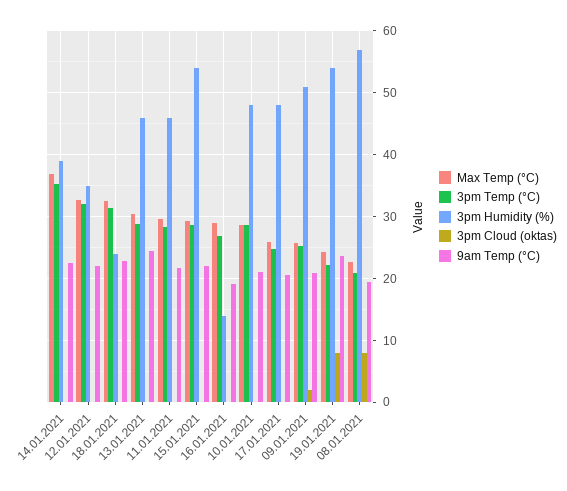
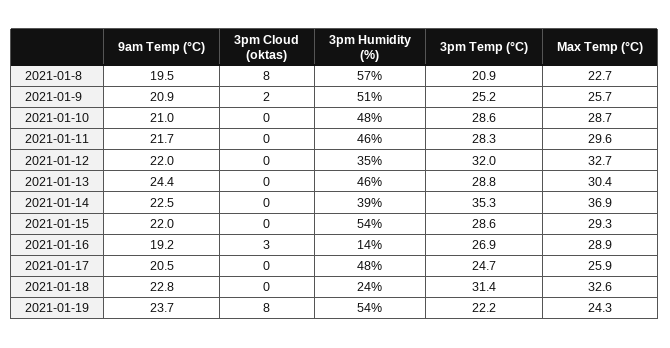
  {
    "Max Temp (°C)": {
      "14.01.2021": 36.9,
      "12.01.2021": 32.7,
      "18.01.2021": 32.6,
      "13.01.2021": 30.4,
      "11.01.2021": 29.6,
      "15.01.2021": 29.3,
      "16.01.2021": 28.9,
      "10.01.2021": 28.7,
      "17.01.2021": 25.9,
      "09.01.2021": 25.7,
      "19.01.2021": 24.3,
      "08.01.2021": 22.7
    },
    "3pm Temp (°C)": {
      "14.01.2021": 35.3,
      "12.01.2021": 32,
      "18.01.2021": 31.4,
      "13.01.2021": 28.8,
      "11.01.2021": 28.3,
      "15.01.2021": 28.6,
      "16.01.2021": 26.9,
      "10.01.2021": 28.6,
      "17.01.2021": 24.7,
      "09.01.2021": 25.2,
      "19.01.2021": 22.2,
      "08.01.2021": 20.9
    },
    "3pm Humidity (%)": {
      "14.01.2021": 39,
      "12.01.2021": 35,
      "18.01.2021": 24,
      "13.01.2021": 46,
      "11.01.2021": 46,
      "15.01.2021": 54,
      "16.01.2021": 14,
      "10.01.2021": 48,
      "17.01.2021": 48,
      "09.01.2021": 51,
      "19.01.2021": 54,
      "08.01.2021": 57
    },
    "3pm Cloud (oktas)": {
      "14.01.2021": 0,
      "12.01.2021": 0,
      "18.01.2021": 0,
      "13.01.2021": 0,
      "11.01.2021": 0,
      "15.01.2021": 0,
-     "16.01.2021": 0,
+     "16.01.2021": 3,
      "10.01.2021": 0,
      "17.01.2021": 0,
      "09.01.2021": 2,
      "19.01.2021": 8,
      "08.01.2021": 8
    },
    "9am Temp (°C)": {
      "14.01.2021": 22.5,
      "12.01.2021": 22,
      "18.01.2021": 22.8,
      "13.01.2021": 24.4,
      "11.01.2021": 21.7,
      "15.01.2021": 22,
      "16.01.2021": 19.2,
      "10.01.2021": 21,
      "17.01.2021": 20.5,
      "09.01.2021": 20.9,
      "19.01.2021": 23.7,
      "08.01.2021": 19.5
    }
  }

